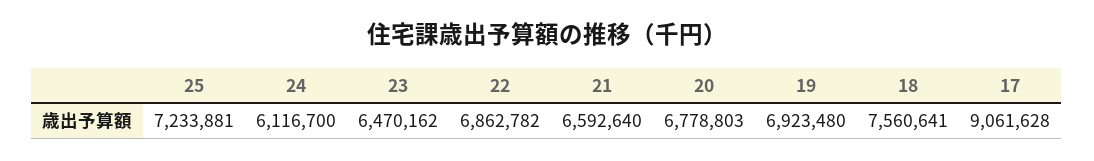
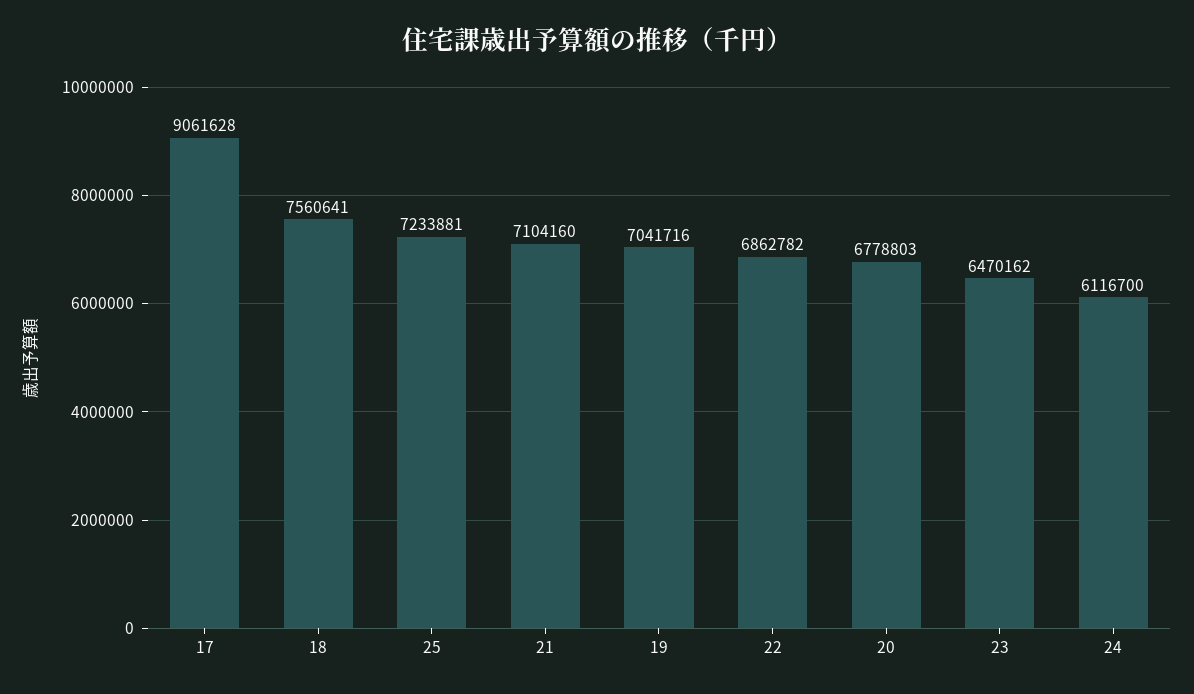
  {
    "25": 7233881,
    "24": 6116700,
    "23": 6470162,
    "22": 6862782,
-   "21": 6592640,
+   "21": 7104160,
    "20": 6778803,
-   "19": 6923480,
+   "19": 7041716,
    "18": 7560641,
    "17": 9061628
  }

